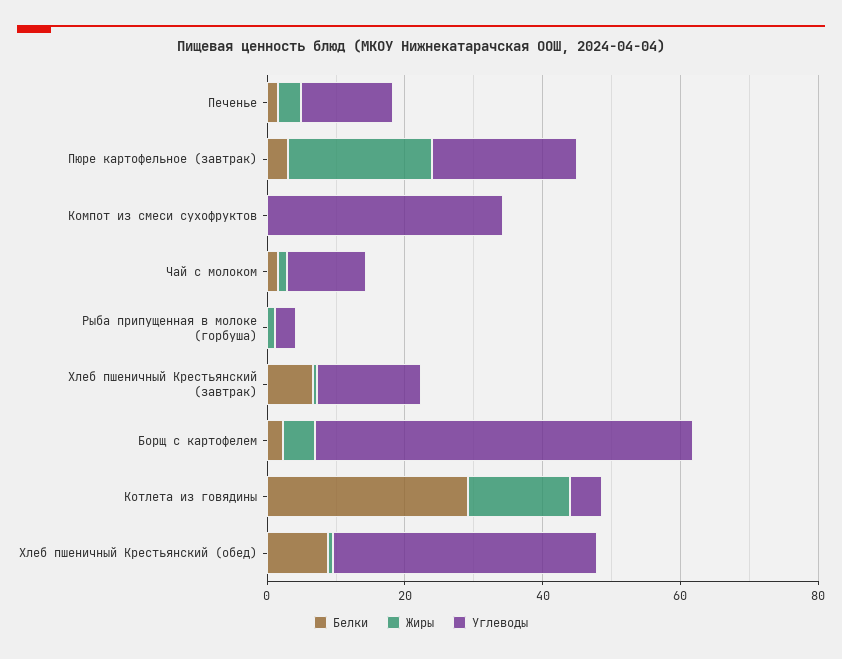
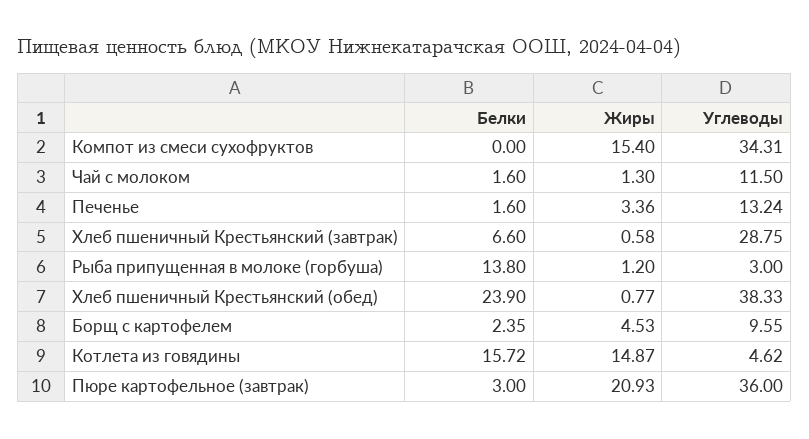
  {
    "Белки": {
      "Печенье": 1.6,
      "Пюре картофельное (завтрак)": 3,
      "Компот из смеси сухофруктов": 0,
      "Чай с молоком": 1.6,
-     "Рыба припущенная в молоке (горбуша)": 0,
+     "Рыба припущенная в молоке (горбуша)": 13.8,
      "Хлеб пшеничный Крестьянский (завтрак)": 6.6,
      "Борщ с картофелем": 2.35,
-     "Котлета из говядины": 30,
+     "Котлета из говядины": 15.72,
-     "Хлеб пшеничный Крестьянский (обед)": 10
+     "Хлеб пшеничный Крестьянский (обед)": 23.9
    },
    "Жиры": {
      "Печенье": 3.36,
      "Пюре картофельное (завтрак)": 20.93,
-     "Компот из смеси сухофруктов": 0,
+     "Компот из смеси сухофруктов": 15.4,
      "Чай с молоком": 1.3,
      "Рыба припущенная в молоке (горбуша)": 1.2,
      "Хлеб пшеничный Крестьянский (завтрак)": 0.58,
      "Борщ с картофелем": 4.53,
      "Котлета из говядины": 14.87,
      "Хлеб пшеничный Крестьянский (обед)": 0.77
    },
    "Углеводы": {
      "Печенье": 13.24,
-     "Пюре картофельное (завтрак)": 20,
+     "Пюре картофельное (завтрак)": 36,
      "Компот из смеси сухофруктов": 34.31,
      "Чай с молоком": 11.5,
      "Рыба припущенная в молоке (горбуша)": 3,
-     "Хлеб пшеничный Крестьянский (завтрак)": 15,
+     "Хлеб пшеничный Крестьянский (завтрак)": 28.75,
-     "Борщ с картофелем": 55,
+     "Борщ с картофелем": 9.55,
      "Котлета из говядины": 4.62,
      "Хлеб пшеничный Крестьянский (обед)": 38.33
    }
  }

